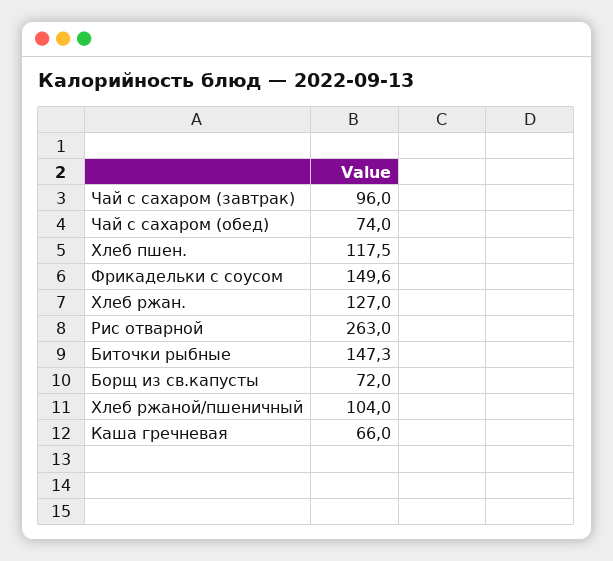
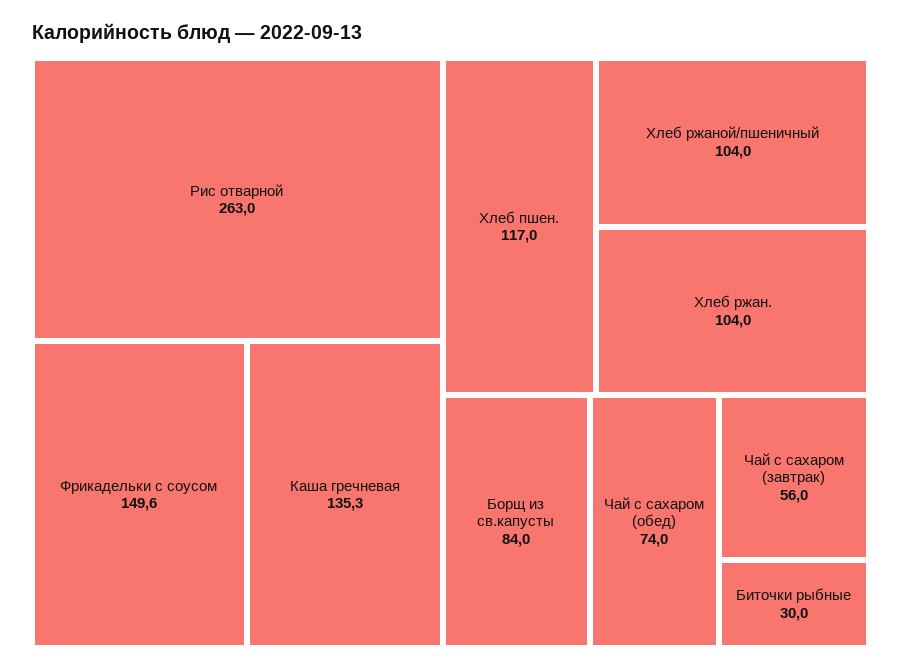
  {
-   "Чай с сахаром (завтрак)": 96,
+   "Чай с сахаром (завтрак)": 56,
    "Чай с сахаром (обед)": 74,
-   "Хлеб пшен.": 117.5,
+   "Хлеб пшен.": 117,
    "Фрикадельки с соусом": 149.6,
-   "Хлеб ржан.": 127,
+   "Хлеб ржан.": 104,
    "Рис отварной": 263,
-   "Биточки рыбные": 147.3,
+   "Биточки рыбные": 30,
-   "Борщ из св.капусты": 72,
+   "Борщ из св.капусты": 84,
    "Хлеб ржаной/пшеничный": 104,
-   "Каша гречневая": 66
+   "Каша гречневая": 135.3
  }

